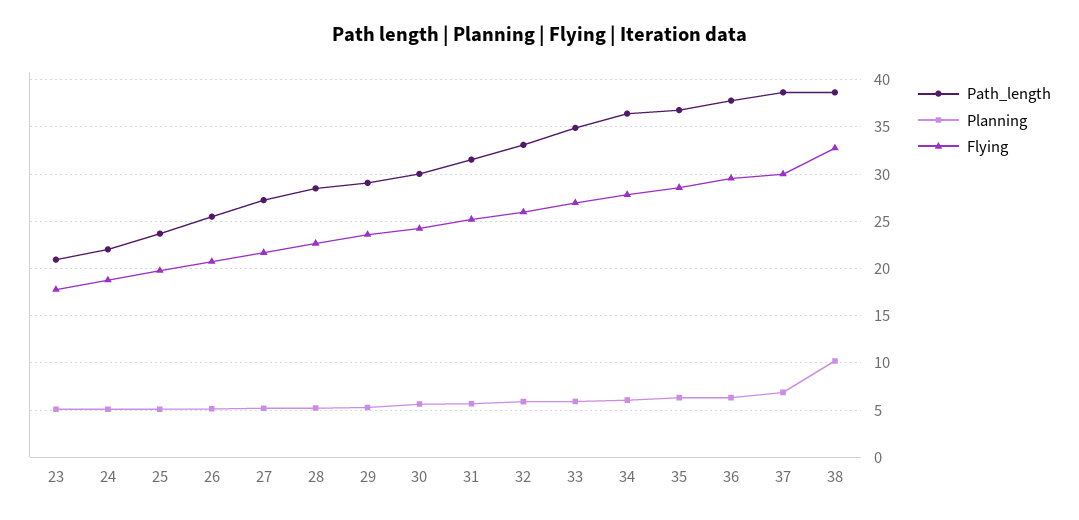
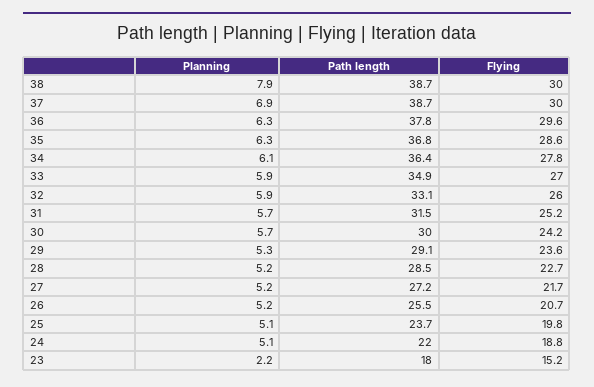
  {
    "Path_length": {
-     "23": 21,
+     "23": 18,
      "24": 22,
      "25": 23.7,
      "26": 25.5,
      "27": 27.2,
      "28": 28.5,
      "29": 29.1,
      "30": 30,
      "31": 31.5,
      "32": 33.1,
      "33": 34.9,
      "34": 36.4,
      "35": 36.8,
      "36": 37.8,
      "37": 38.7,
      "38": 38.7
    },
    "Planning": {
-     "23": 5,
+     "23": 2.2,
      "24": 5.1,
      "25": 5.1,
      "26": 5.2,
      "27": 5.2,
      "28": 5.2,
      "29": 5.3,
      "30": 5.7,
      "31": 5.7,
      "32": 5.9,
      "33": 5.9,
      "34": 6.1,
      "35": 6.3,
      "36": 6.3,
      "37": 6.9,
-     "38": 10
+     "38": 7.9
    },
    "Flying": {
-     "23": 18,
+     "23": 15.2,
      "24": 18.8,
      "25": 19.8,
      "26": 20.7,
      "27": 21.7,
      "28": 22.7,
      "29": 23.6,
      "30": 24.2,
      "31": 25.2,
      "32": 26,
      "33": 27,
      "34": 27.8,
      "35": 28.6,
      "36": 29.6,
      "37": 30,
-     "38": 33
+     "38": 30
    }
  }

